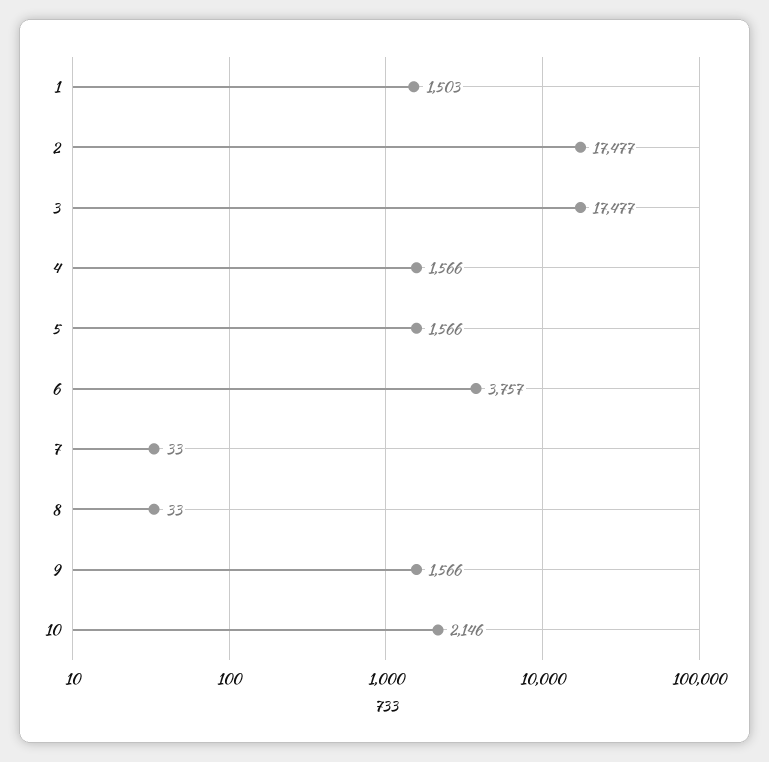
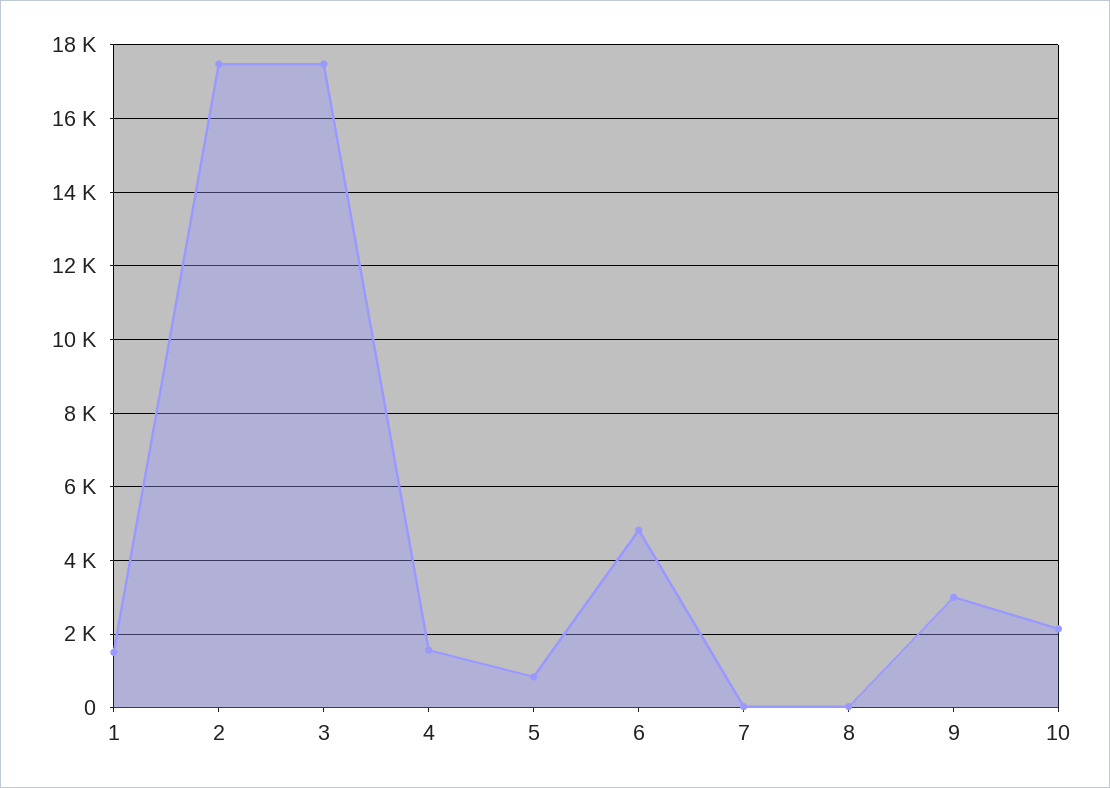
  {
    "1": 1503,
    "2": 17477,
    "3": 17477,
    "4": 1566,
-   "5": 1566,
+   "5": 800,
-   "6": 3757,
+   "6": 4800,
    "7": 33,
    "8": 33,
-   "9": 1566,
+   "9": 3000,
    "10": 2146
  }

